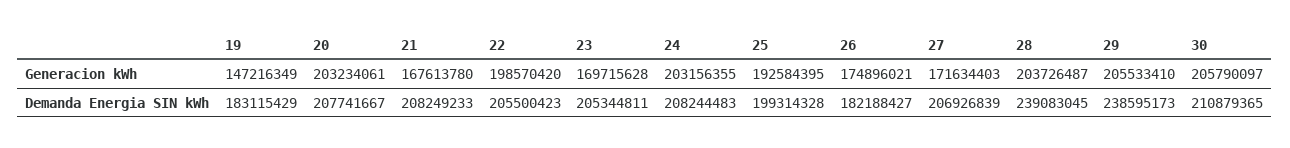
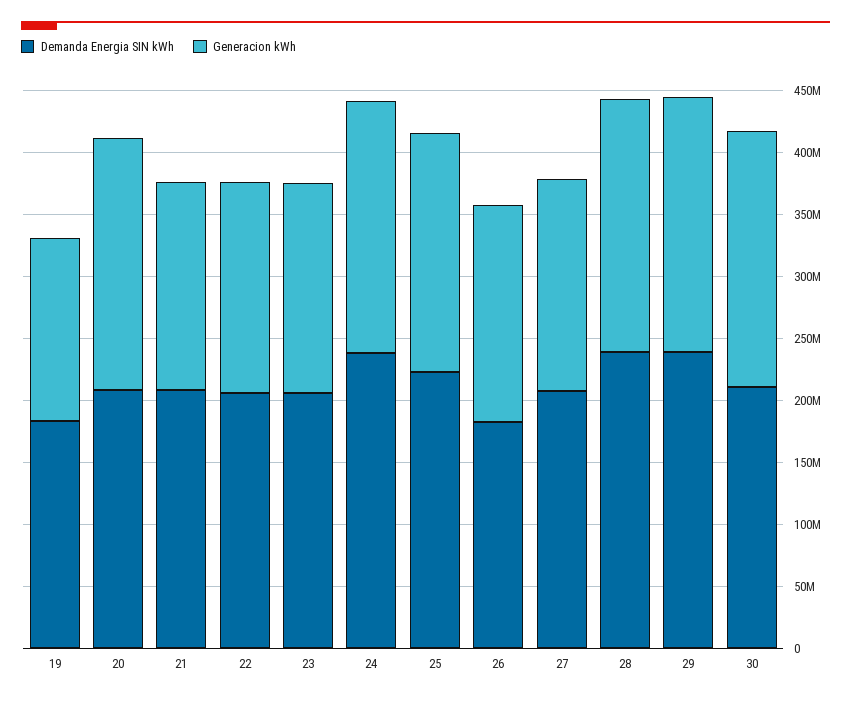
  {
    "Generacion kWh": {
      "19": 147216349,
      "20": 203234061,
      "21": 167613780,
-     "22": 198570420,
+     "22": 170000000,
      "23": 169715628,
      "24": 203156355,
      "25": 192584395,
      "26": 174896021,
      "27": 171634403,
      "28": 203726487,
      "29": 205533410,
      "30": 205790097
    },
    "Demanda Energia SIN kWh": {
      "19": 183115429,
      "20": 207741667,
      "21": 208249233,
      "22": 205500423,
      "23": 205344811,
-     "24": 208244483,
+     "24": 240000000,
-     "25": 199314328,
+     "25": 220000000,
      "26": 182188427,
      "27": 206926839,
      "28": 239083045,
      "29": 238595173,
      "30": 210879365
    }
  }

